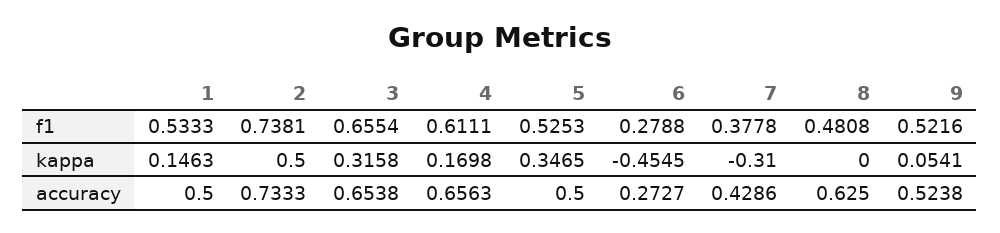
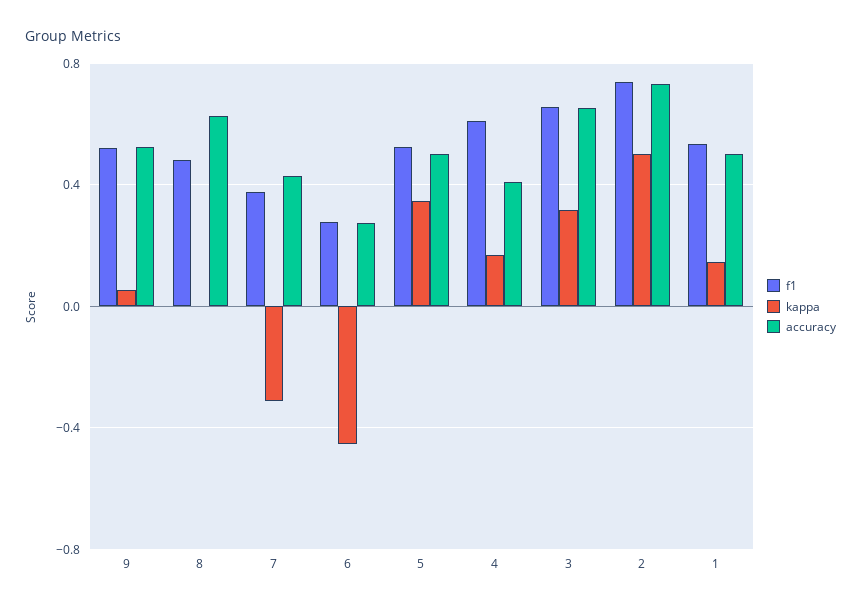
  {
    "f1": {
      "1": 0.5333,
      "2": 0.7381,
      "3": 0.6554,
      "4": 0.6111,
      "5": 0.5253,
      "6": 0.2788,
      "7": 0.3778,
      "8": 0.4808,
      "9": 0.5216
    },
    "kappa": {
      "1": 0.1463,
      "2": 0.5,
      "3": 0.3158,
      "4": 0.1698,
      "5": 0.3465,
      "6": -0.4545,
      "7": -0.31,
      "8": 0,
      "9": 0.0541
    },
    "accuracy": {
      "1": 0.5,
      "2": 0.7333,
      "3": 0.6538,
-     "4": 0.6563,
+     "4": 0.4,
      "5": 0.5,
      "6": 0.2727,
      "7": 0.4286,
      "8": 0.625,
      "9": 0.5238
    }
  }

